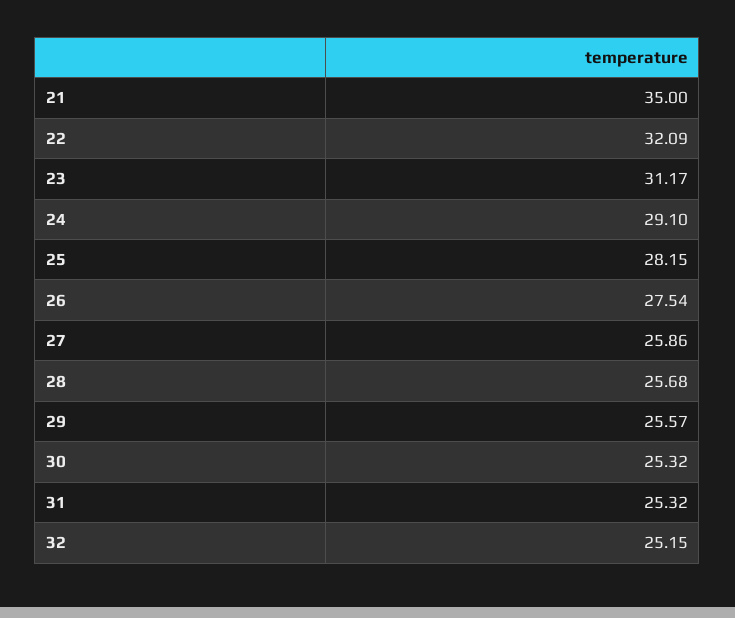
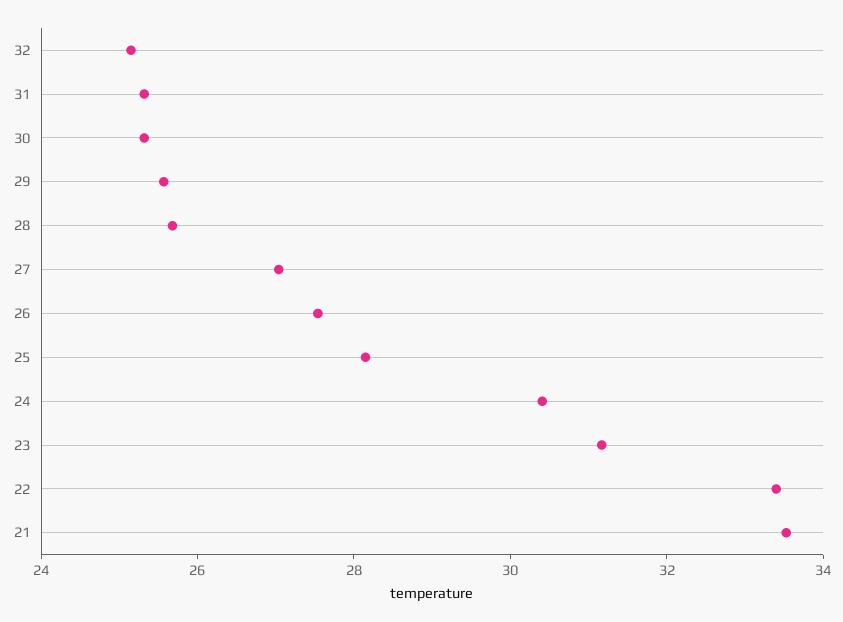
  {
-   "21": 35,
+   "21": 33.5,
-   "22": 32.09,
+   "22": 33.5,
    "23": 31.17,
-   "24": 29.1,
+   "24": 30.5,
    "25": 28.15,
    "26": 27.54,
-   "27": 25.86,
+   "27": 27,
    "28": 25.68,
    "29": 25.57,
    "30": 25.32,
    "31": 25.32,
    "32": 25.15
  }

